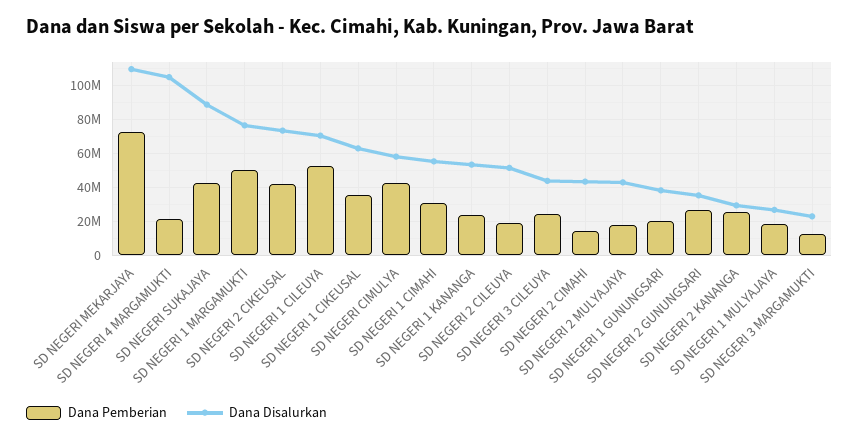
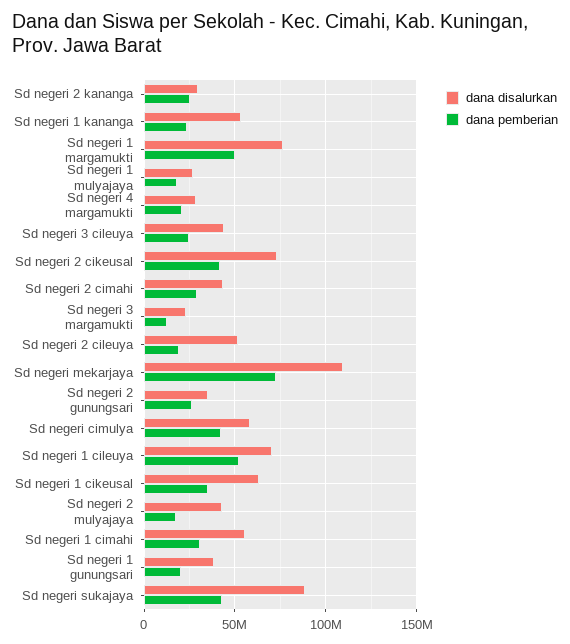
  {
    "Dana Pemberian": {
      "SD NEGERI MEKARJAYA": 70000000,
      "SD NEGERI 4 MARGAMUKTI": 20000000,
      "SD NEGERI SUKAJAYA": 45000000,
      "SD NEGERI 1 MARGAMUKTI": 50000000,
      "SD NEGERI 2 CIKEUSAL": 40000000,
      "SD NEGERI 1 CILEUYA": 50000000,
      "SD NEGERI 1 CIKEUSAL": 35000000,
      "SD NEGERI CIMULYA": 40000000,
      "SD NEGERI 1 CIMAHI": 30000000,
      "SD NEGERI 1 KANANGA": 25000000,
      "SD NEGERI 2 CILEUYA": 20000000,
      "SD NEGERI 3 CILEUYA": 25000000,
-     "SD NEGERI 2 CIMAHI": 15000000,
+     "SD NEGERI 2 CIMAHI": 30000000,
      "SD NEGERI 2 MULYAJAYA": 20000000,
      "SD NEGERI 1 GUNUNGSARI": 20000000,
      "SD NEGERI 2 GUNUNGSARI": 25000000,
      "SD NEGERI 2 KANANGA": 25000000,
      "SD NEGERI 1 MULYAJAYA": 20000000,
      "SD NEGERI 3 MARGAMUKTI": 15000000
    },
    "Dana Disalurkan": {
      "SD NEGERI MEKARJAYA": 110000000,
-     "SD NEGERI 4 MARGAMUKTI": 105000000,
+     "SD NEGERI 4 MARGAMUKTI": 30000000,
      "SD NEGERI SUKAJAYA": 90000000,
      "SD NEGERI 1 MARGAMUKTI": 75000000,
      "SD NEGERI 2 CIKEUSAL": 75000000,
      "SD NEGERI 1 CILEUYA": 70000000,
      "SD NEGERI 1 CIKEUSAL": 65000000,
      "SD NEGERI CIMULYA": 60000000,
      "SD NEGERI 1 CIMAHI": 55000000,
      "SD NEGERI 1 KANANGA": 55000000,
      "SD NEGERI 2 CILEUYA": 50000000,
      "SD NEGERI 3 CILEUYA": 45000000,
      "SD NEGERI 2 CIMAHI": 45000000,
      "SD NEGERI 2 MULYAJAYA": 45000000,
      "SD NEGERI 1 GUNUNGSARI": 40000000,
      "SD NEGERI 2 GUNUNGSARI": 35000000,
      "SD NEGERI 2 KANANGA": 30000000,
      "SD NEGERI 1 MULYAJAYA": 25000000,
      "SD NEGERI 3 MARGAMUKTI": 25000000
    }
  }

